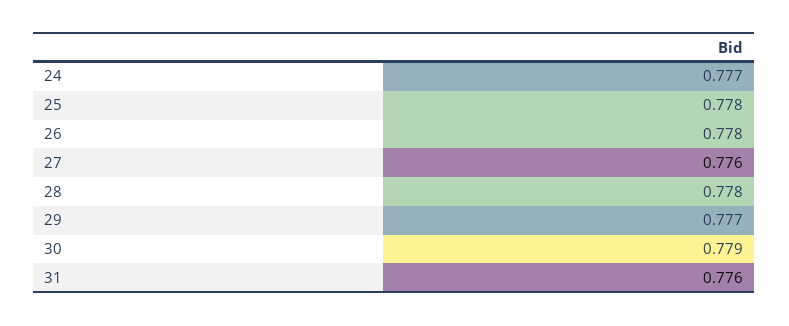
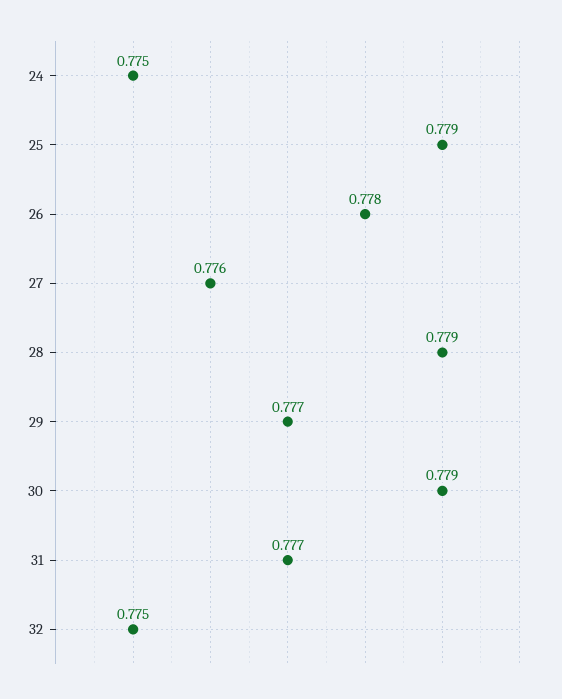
  {
-   "24": 0.777,
+   "24": 0.775,
-   "25": 0.778,
+   "25": 0.779,
    "26": 0.778,
    "27": 0.776,
-   "28": 0.778,
+   "28": 0.779,
    "29": 0.777,
    "30": 0.779,
-   "31": 0.776
+   "31": 0.777,
+   "32": 0.775
  }

